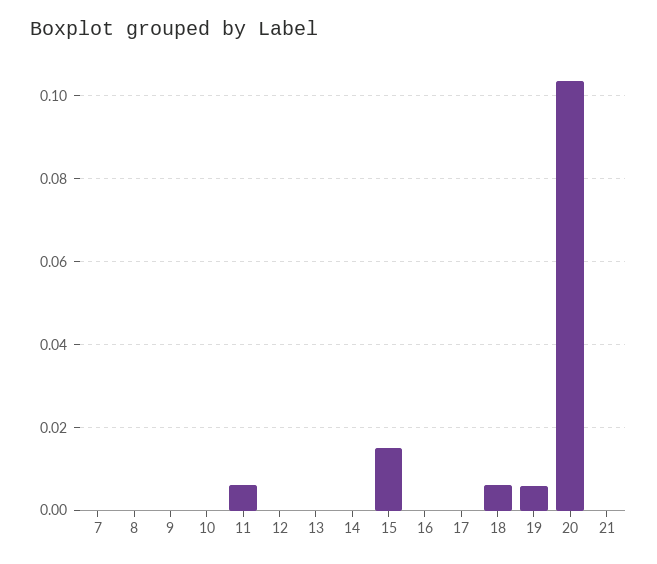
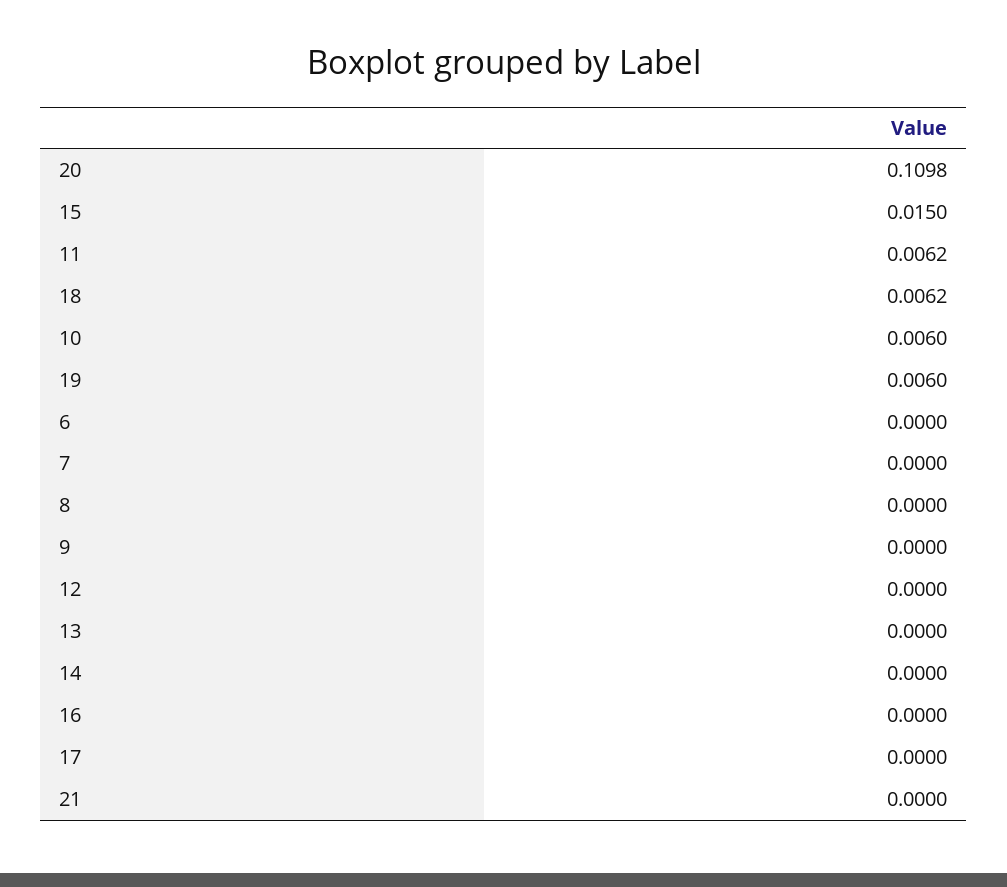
  {
    "7": 0,
    "8": 0,
    "9": 0,
-   "10": 0,
+   "10": 0.006,
    "11": 0.0062,
    "12": 0,
    "13": 0,
    "14": 0,
    "15": 0.015,
    "16": 0,
    "17": 0,
    "18": 0.0062,
    "19": 0.006,
-   "20": 0.104,
+   "20": 0.1098,
-   "21": 0
+   "21": 0,
+   "6": 0
  }

